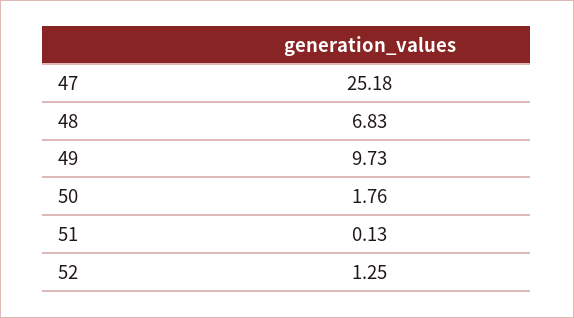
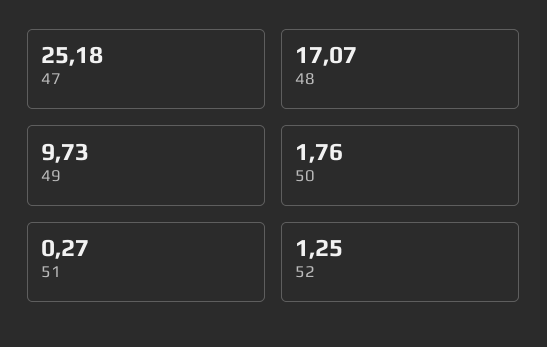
  {
    "47": 25.18,
-   "48": 6.83,
+   "48": 17.07,
    "49": 9.73,
    "50": 1.76,
-   "51": 0.13,
+   "51": 0.27,
    "52": 1.25
  }

